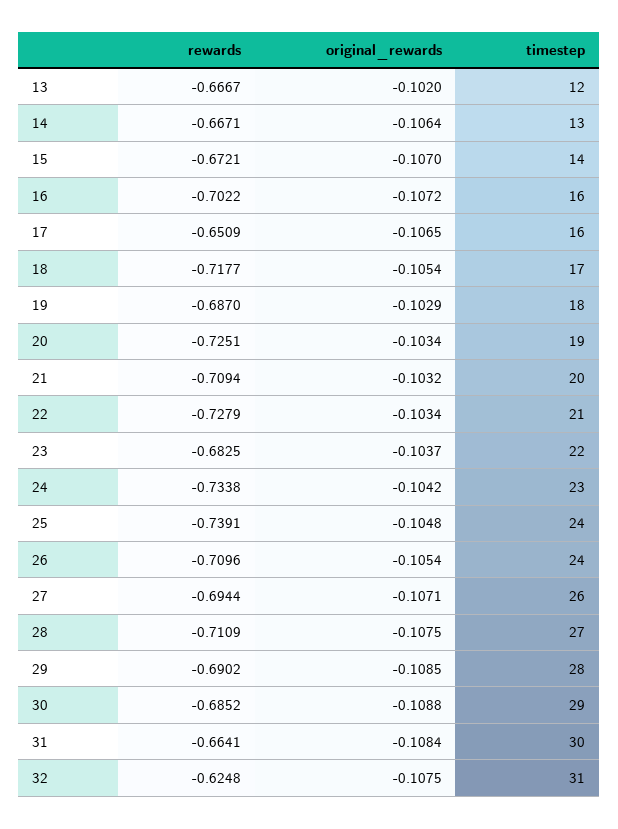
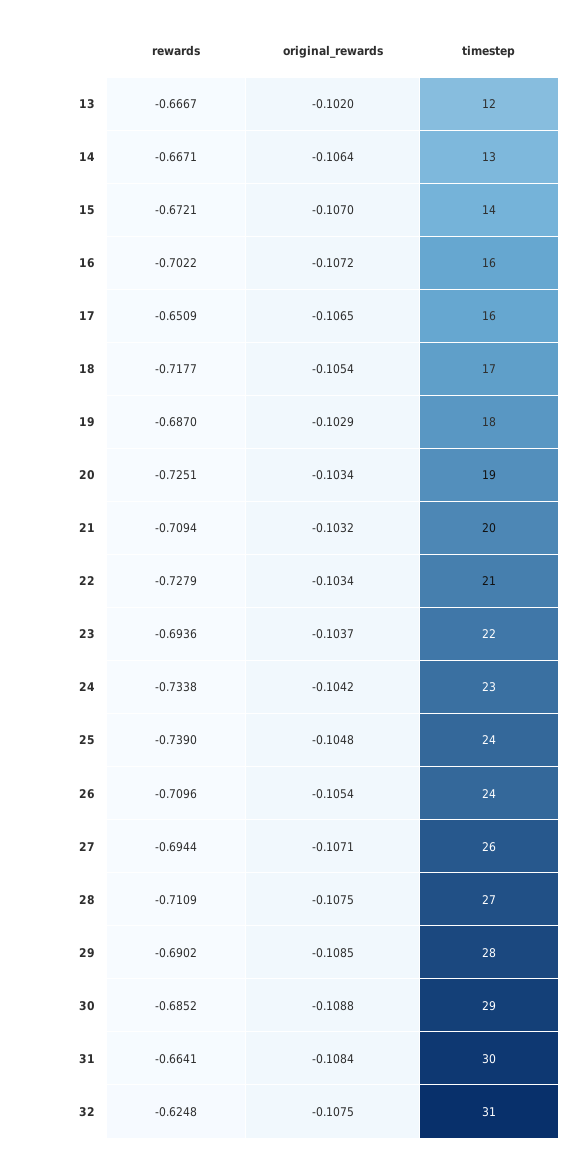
  {
    "rewards": {
      "13": -0.6667,
      "14": -0.6671,
      "15": -0.6721,
      "16": -0.7022,
      "17": -0.6509,
      "18": -0.7177,
      "19": -0.687,
      "20": -0.7251,
      "21": -0.7094,
      "22": -0.7279,
-     "23": -0.6825,
+     "23": -0.6936,
      "24": -0.7338,
-     "25": -0.7391,
+     "25": -0.739,
      "26": -0.7096,
      "27": -0.6944,
      "28": -0.7109,
      "29": -0.6902,
      "30": -0.6852,
      "31": -0.6641,
      "32": -0.6248
    },
    "original_rewards": {
      "13": -0.102,
      "14": -0.1064,
      "15": -0.107,
      "16": -0.1072,
      "17": -0.1065,
      "18": -0.1054,
      "19": -0.1029,
      "20": -0.1034,
      "21": -0.1032,
      "22": -0.1034,
      "23": -0.1037,
      "24": -0.1042,
      "25": -0.1048,
      "26": -0.1054,
      "27": -0.1071,
      "28": -0.1075,
      "29": -0.1085,
      "30": -0.1088,
      "31": -0.1084,
      "32": -0.1075
    },
    "timestep": {
      "13": 12,
      "14": 13,
      "15": 14,
      "16": 16,
      "17": 16,
      "18": 17,
      "19": 18,
      "20": 19,
      "21": 20,
      "22": 21,
      "23": 22,
      "24": 23,
      "25": 24,
      "26": 24,
      "27": 26,
      "28": 27,
      "29": 28,
      "30": 29,
      "31": 30,
      "32": 31
    }
  }

